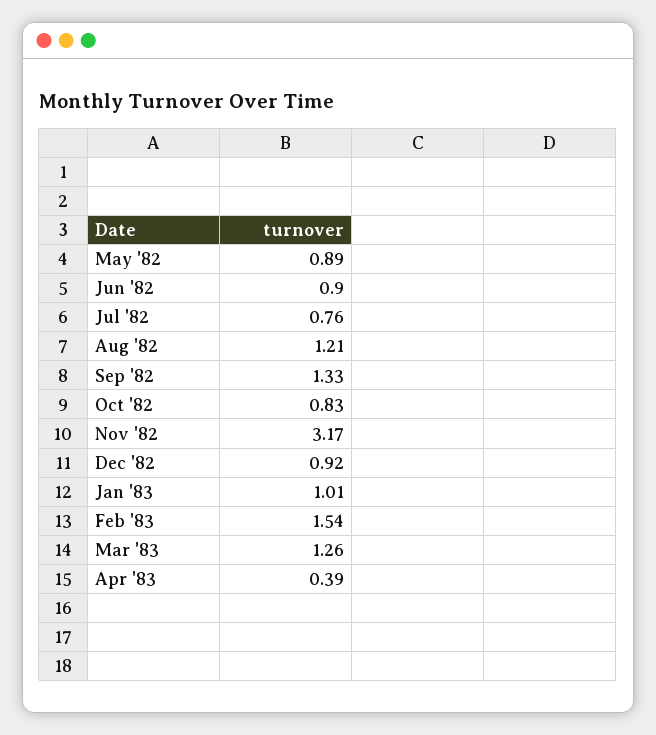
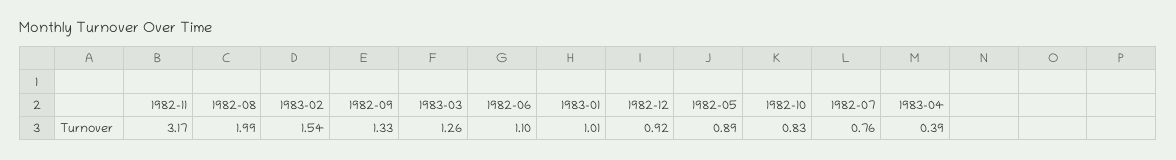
  {
    "May '82": 0.89,
-   "Jun '82": 0.9,
+   "Jun '82": 1.1,
    "Jul '82": 0.76,
-   "Aug '82": 1.21,
+   "Aug '82": 1.99,
    "Sep '82": 1.33,
    "Oct '82": 0.83,
    "Nov '82": 3.17,
    "Dec '82": 0.92,
    "Jan '83": 1.01,
    "Feb '83": 1.54,
    "Mar '83": 1.26,
    "Apr '83": 0.39
  }

